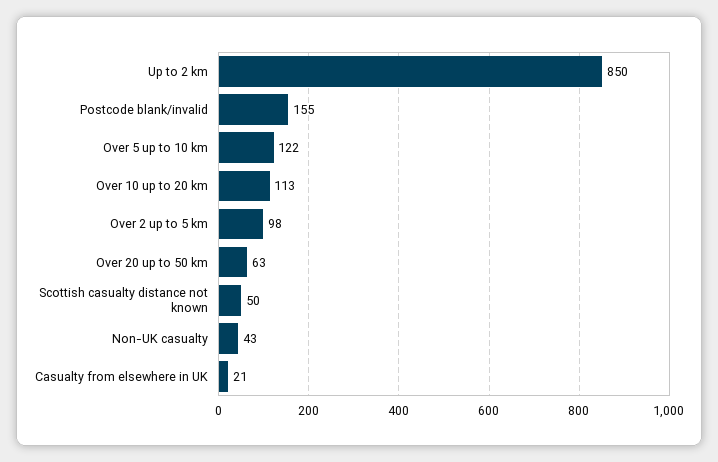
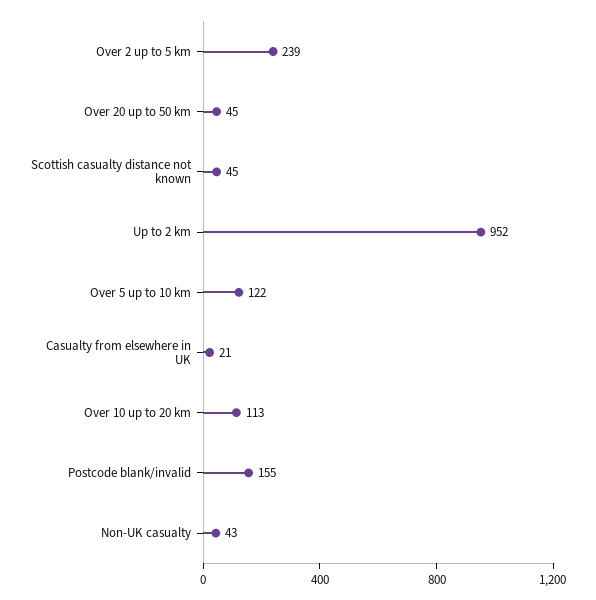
  {
-   "Up to 2 km": 850,
+   "Up to 2 km": 952,
    "Postcode blank/invalid": 155,
    "Over 5 up to 10 km": 122,
    "Over 10 up to 20 km": 113,
-   "Over 2 up to 5 km": 98,
+   "Over 2 up to 5 km": 239,
-   "Over 20 up to 50 km": 63,
+   "Over 20 up to 50 km": 45,
-   "Scottish casualty distance not known": 50,
+   "Scottish casualty distance not known": 45,
    "Non-UK casualty": 43,
    "Casualty from elsewhere in UK": 21
  }

